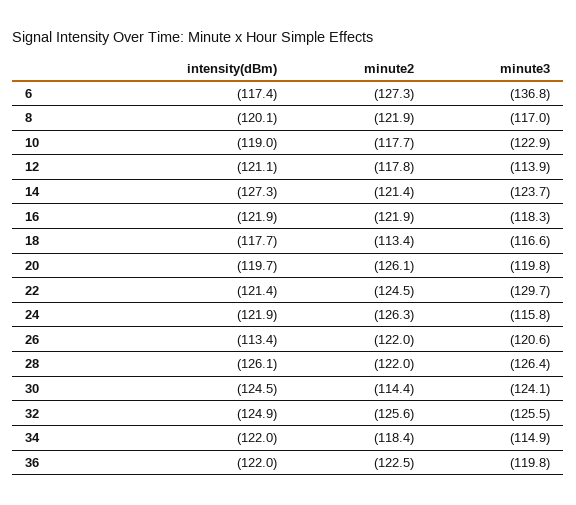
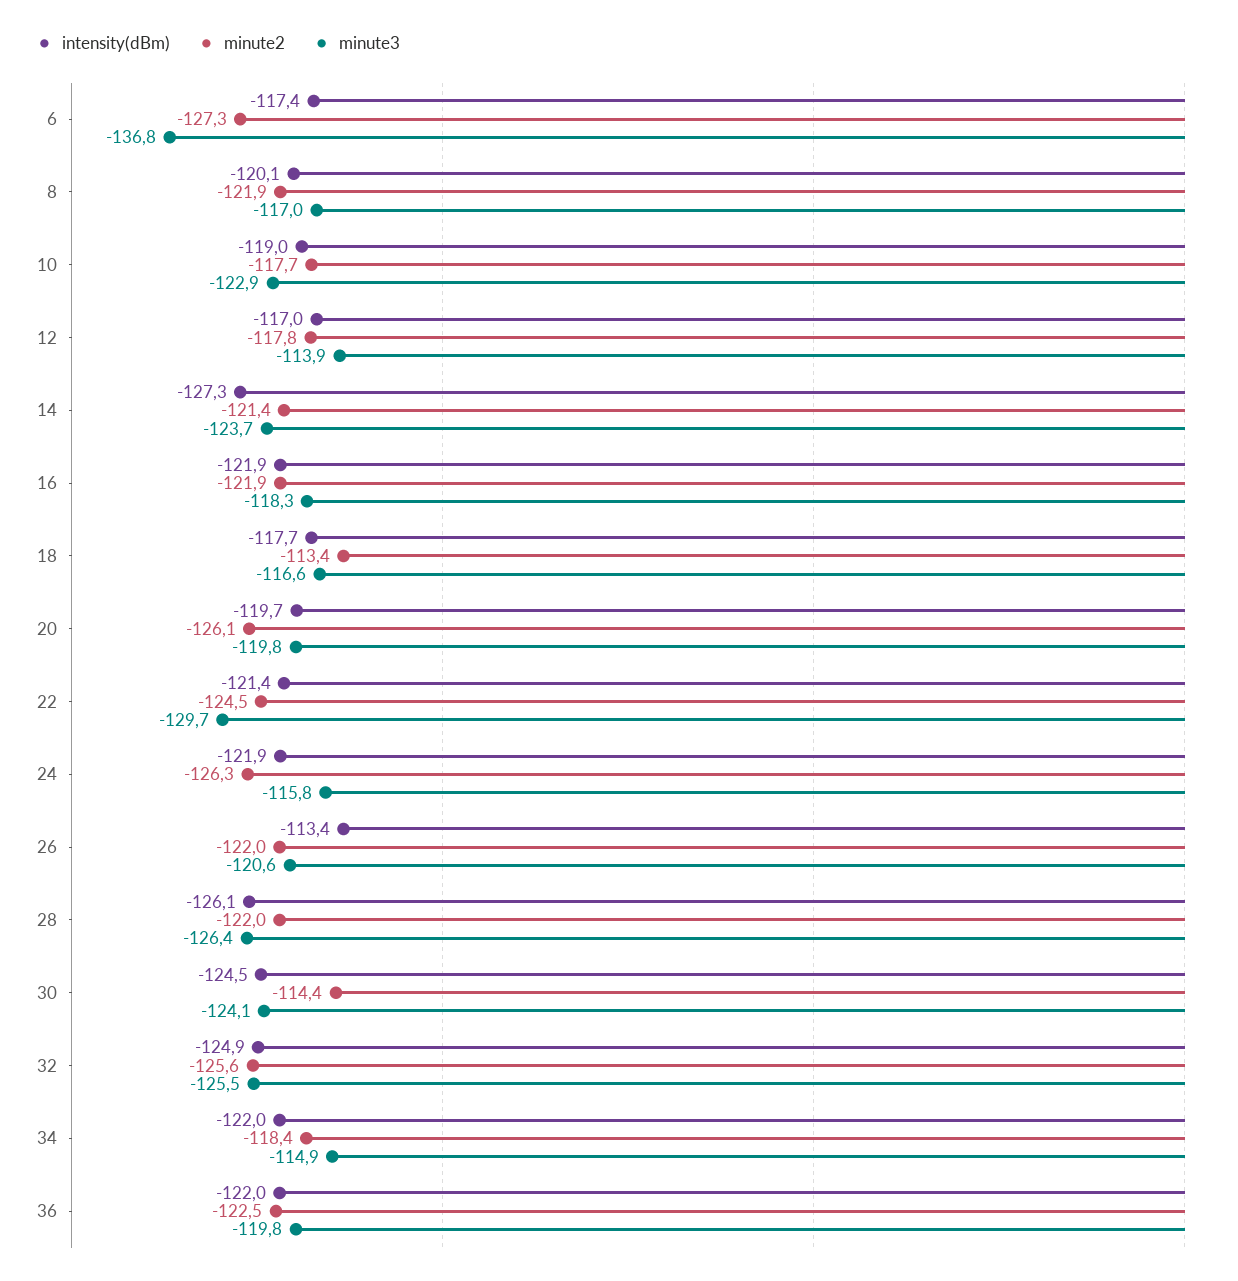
  {
    "intensity(dBm)": {
      "6": -117.4,
      "8": -120.1,
      "10": -119,
-     "12": -121.1,
+     "12": -117,
      "14": -127.3,
      "16": -121.9,
      "18": -117.7,
      "20": -119.7,
      "22": -121.4,
      "24": -121.9,
      "26": -113.4,
      "28": -126.1,
      "30": -124.5,
      "32": -124.9,
      "34": -122,
      "36": -122
    },
    "minute2": {
      "6": -127.3,
      "8": -121.9,
      "10": -117.7,
      "12": -117.8,
      "14": -121.4,
      "16": -121.9,
      "18": -113.4,
      "20": -126.1,
      "22": -124.5,
      "24": -126.3,
      "26": -122,
      "28": -122,
      "30": -114.4,
      "32": -125.6,
      "34": -118.4,
      "36": -122.5
    },
    "minute3": {
      "6": -136.8,
      "8": -117,
      "10": -122.9,
      "12": -113.9,
      "14": -123.7,
      "16": -118.3,
      "18": -116.6,
      "20": -119.8,
      "22": -129.7,
      "24": -115.8,
      "26": -120.6,
      "28": -126.4,
      "30": -124.1,
      "32": -125.5,
      "34": -114.9,
      "36": -119.8
    }
  }

